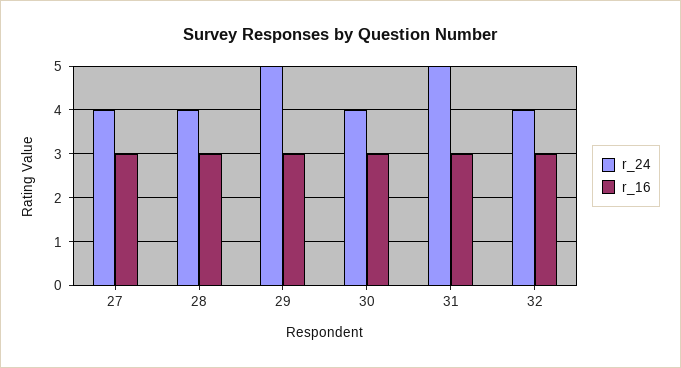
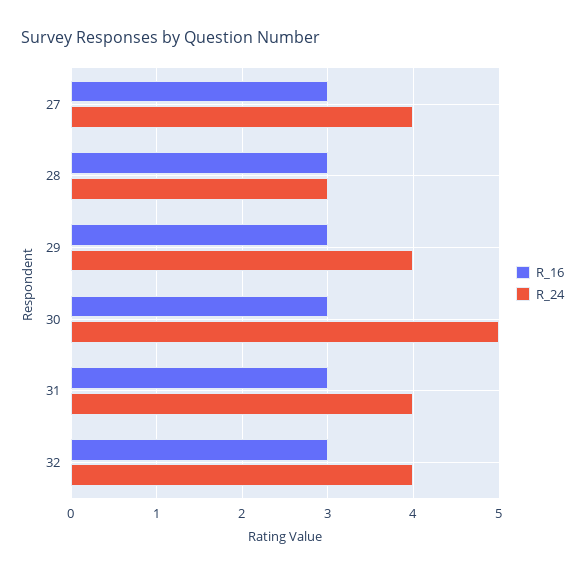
  {
    "r_24": {
      "27": 4,
-     "28": 4,
+     "28": 3,
-     "29": 5,
+     "29": 4,
-     "30": 4,
+     "30": 5,
-     "31": 5,
+     "31": 4,
      "32": 4
    },
    "r_16": {
      "27": 3,
      "28": 3,
      "29": 3,
      "30": 3,
      "31": 3,
      "32": 3
    }
  }

